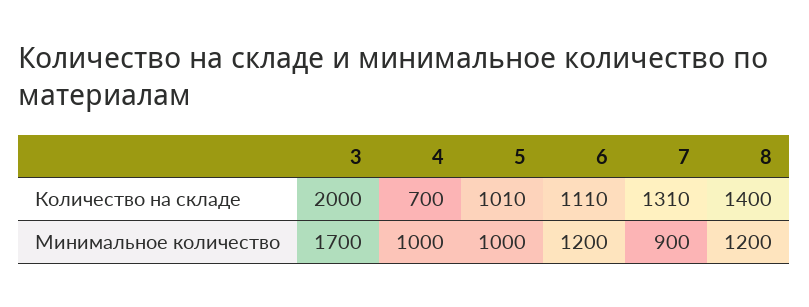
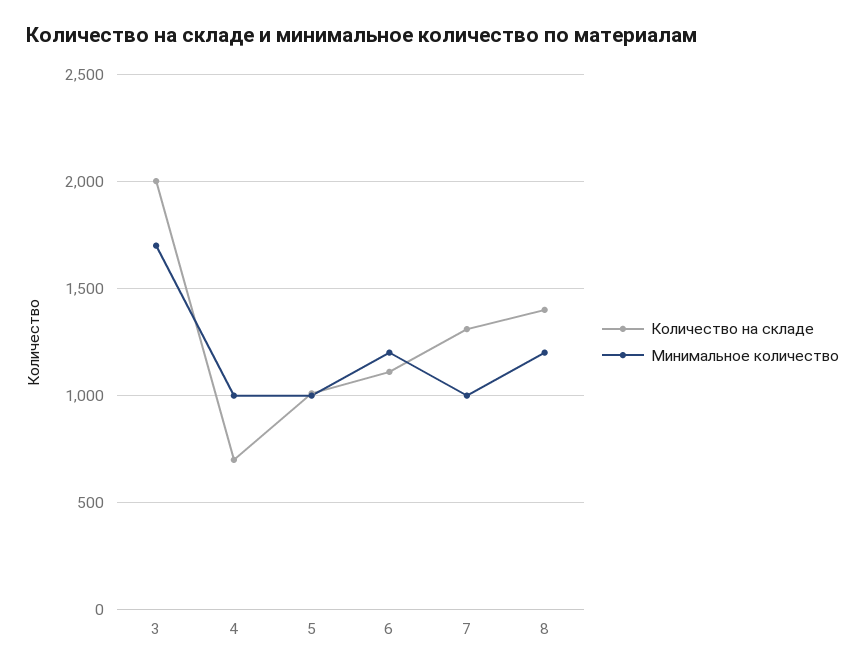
  {
    "Количество на складе": {
      "3": 2000,
      "4": 700,
      "5": 1010,
      "6": 1110,
      "7": 1310,
      "8": 1400
    },
    "Минимальное количество": {
      "3": 1700,
      "4": 1000,
      "5": 1000,
      "6": 1200,
-     "7": 900,
+     "7": 1000,
      "8": 1200
    }
  }

